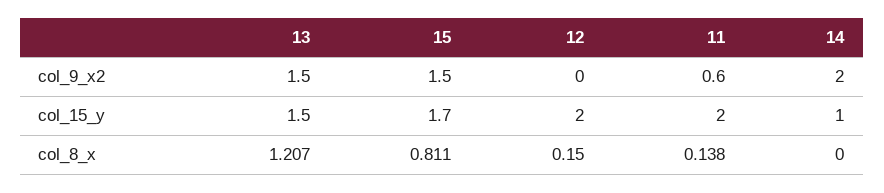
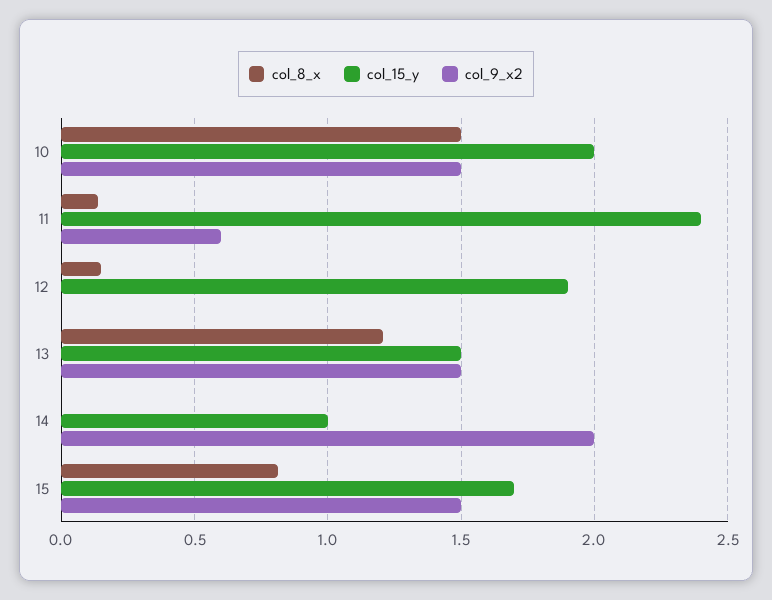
  {
    "col_9_x2": {
      "13": 1.5,
      "15": 1.5,
      "12": 0,
      "11": 0.6,
-     "14": 2
+     "14": 2,
+     "10": 1.5
    },
    "col_15_y": {
      "13": 1.5,
      "15": 1.7,
-     "12": 2,
+     "12": 1.9,
-     "11": 2,
+     "11": 2.4,
-     "14": 1
+     "14": 1,
+     "10": 2
    },
    "col_8_x": {
      "13": 1.207,
      "15": 0.811,
      "12": 0.15,
      "11": 0.138,
-     "14": 0
+     "14": 0,
+     "10": 1.5
    }
  }

